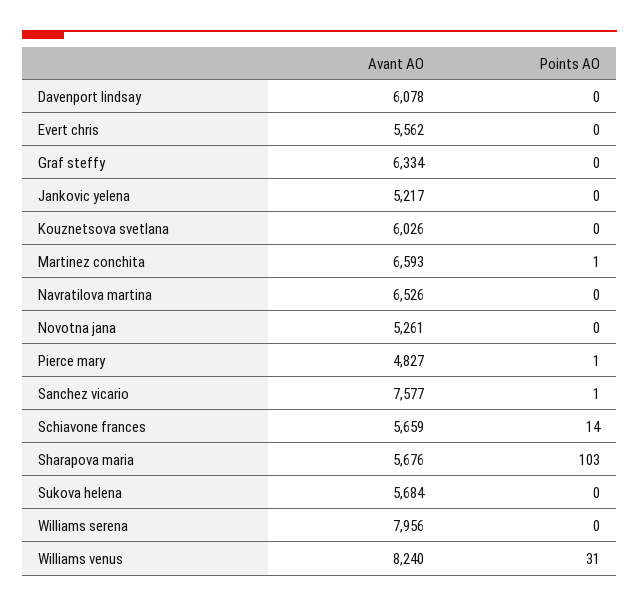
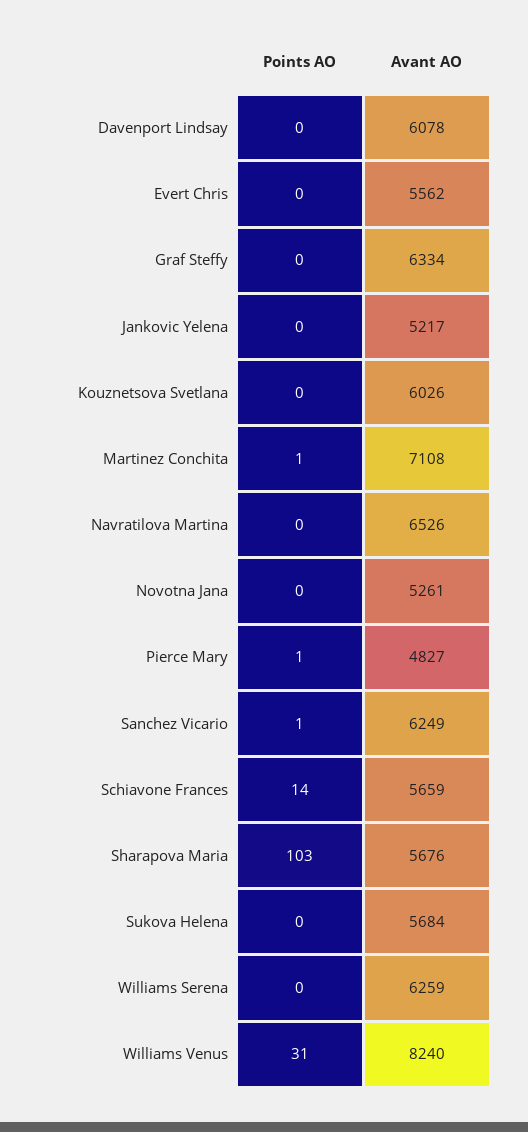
  {
    "Avant AO": {
      "Davenport lindsay": 6078,
      "Evert chris": 5562,
      "Graf steffy": 6334,
      "Jankovic yelena": 5217,
      "Kouznetsova svetlana": 6026,
-     "Martinez conchita": 6593,
+     "Martinez conchita": 7108,
      "Navratilova martina": 6526,
      "Novotna jana": 5261,
      "Pierce mary": 4827,
-     "Sanchez vicario": 7577,
+     "Sanchez vicario": 6249,
      "Schiavone frances": 5659,
      "Sharapova maria": 5676,
      "Sukova helena": 5684,
-     "Williams serena": 7956,
+     "Williams serena": 6259,
      "Williams venus": 8240
    },
    "Points AO": {
      "Davenport lindsay": 0,
      "Evert chris": 0,
      "Graf steffy": 0,
      "Jankovic yelena": 0,
      "Kouznetsova svetlana": 0,
      "Martinez conchita": 1,
      "Navratilova martina": 0,
      "Novotna jana": 0,
      "Pierce mary": 1,
      "Sanchez vicario": 1,
      "Schiavone frances": 14,
      "Sharapova maria": 103,
      "Sukova helena": 0,
      "Williams serena": 0,
      "Williams venus": 31
    }
  }

